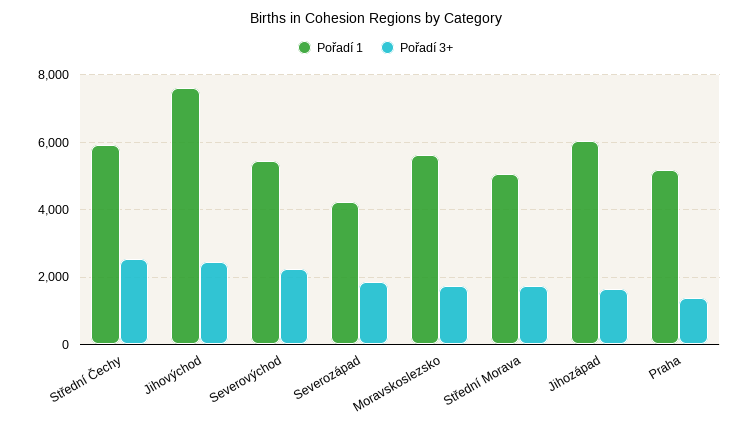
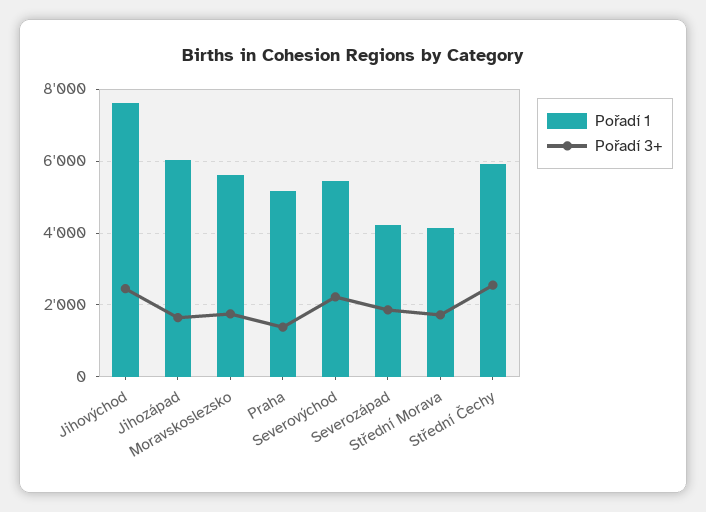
  {
    "Pořadí 1": {
      "Střední Čechy": 6000,
      "Jihovýchod": 7600,
      "Severovýchod": 5400,
      "Severozápad": 4200,
      "Moravskoslezsko": 5600,
-     "Střední Morava": 5000,
+     "Střední Morava": 4200,
      "Jihozápad": 6000,
      "Praha": 5200
    },
    "Pořadí 3+": {
      "Střední Čechy": 2600,
      "Jihovýchod": 2400,
      "Severovýchod": 2200,
      "Severozápad": 1800,
      "Moravskoslezsko": 1800,
      "Střední Morava": 1800,
      "Jihozápad": 1600,
      "Praha": 1400
    }
  }

